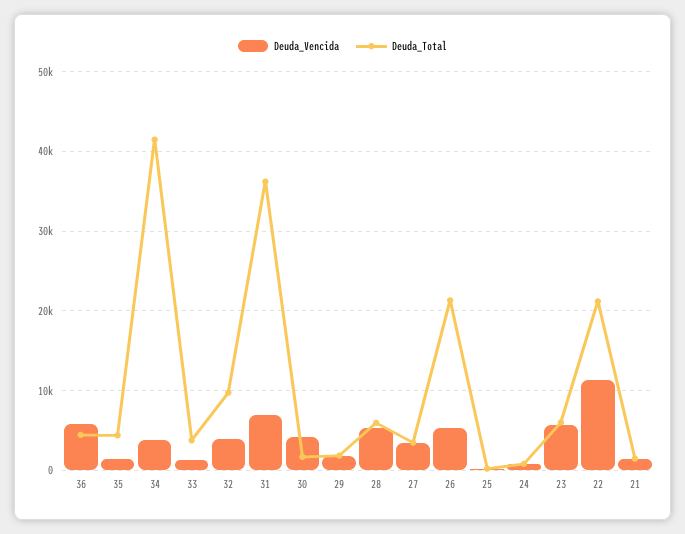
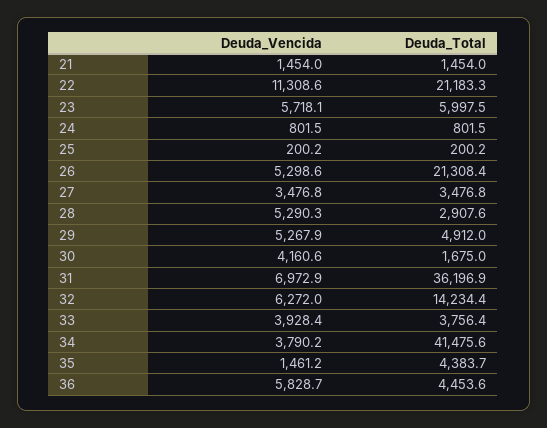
  {
    "Deuda_Vencida": {
      "36": 5828.7,
      "35": 1461.2,
      "34": 3790.2,
-     "33": 1000,
+     "33": 3928.4,
-     "32": 4000,
+     "32": 6272,
      "31": 6972.9,
      "30": 4160.6,
-     "29": 2000,
+     "29": 5267.9,
      "28": 5290.3,
      "27": 3476.8,
      "26": 5298.6,
      "25": 200.2,
      "24": 801.5,
      "23": 5718.1,
      "22": 11308.6,
      "21": 1454
    },
    "Deuda_Total": {
      "36": 4453.6,
      "35": 4383.7,
      "34": 41475.6,
      "33": 3756.4,
-     "32": 10000,
+     "32": 14234.4,
      "31": 36196.9,
      "30": 1675,
-     "29": 2000,
+     "29": 4912,
-     "28": 6000,
+     "28": 2907.6,
      "27": 3476.8,
      "26": 21308.4,
      "25": 200.2,
      "24": 801.5,
      "23": 5997.5,
      "22": 21183.3,
      "21": 1454
    }
  }

